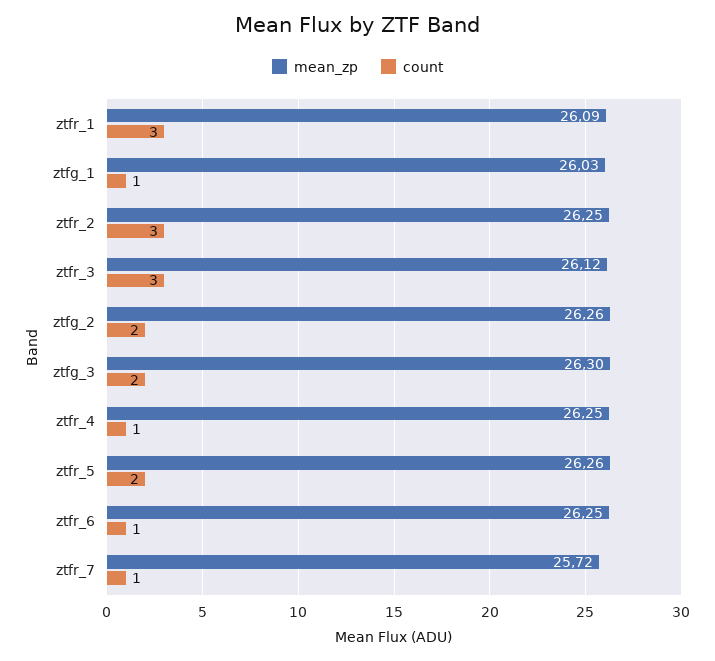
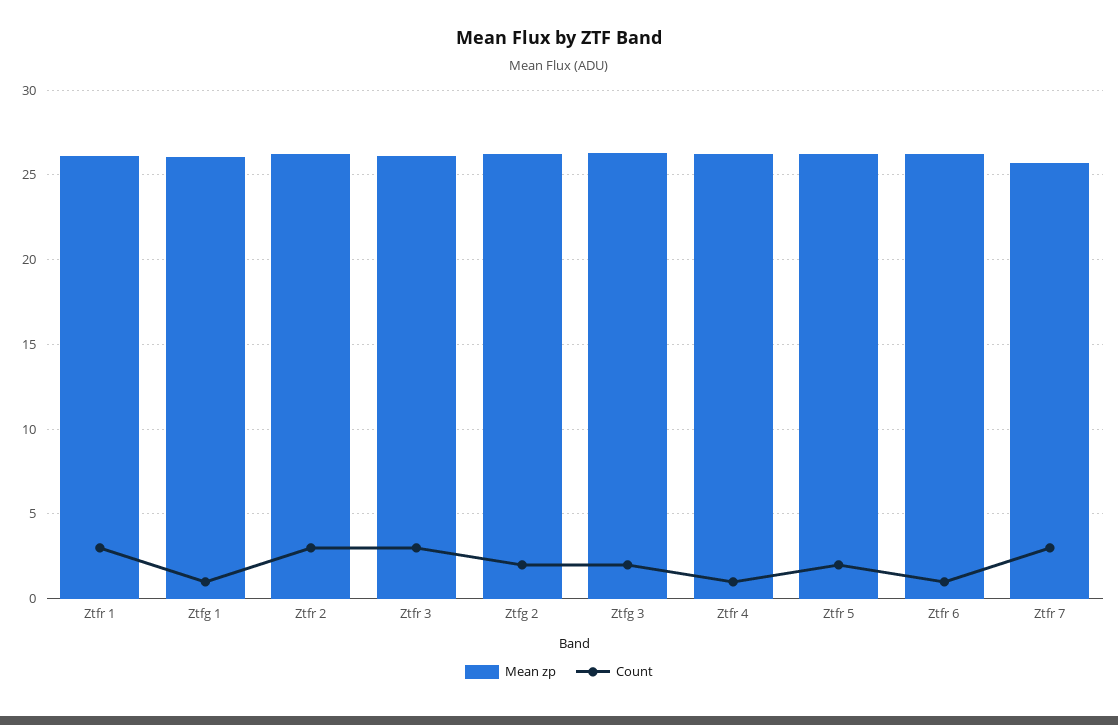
  {
    "mean_zp": {
      "ztfr_1": 26.09,
      "ztfg_1": 26.03,
      "ztfr_2": 26.25,
      "ztfr_3": 26.12,
      "ztfg_2": 26.26,
      "ztfg_3": 26.3,
      "ztfr_4": 26.25,
      "ztfr_5": 26.26,
      "ztfr_6": 26.25,
      "ztfr_7": 25.72
    },
    "count": {
      "ztfr_1": 3,
      "ztfg_1": 1,
      "ztfr_2": 3,
      "ztfr_3": 3,
      "ztfg_2": 2,
      "ztfg_3": 2,
      "ztfr_4": 1,
      "ztfr_5": 2,
      "ztfr_6": 1,
-     "ztfr_7": 1
+     "ztfr_7": 3
    }
  }

